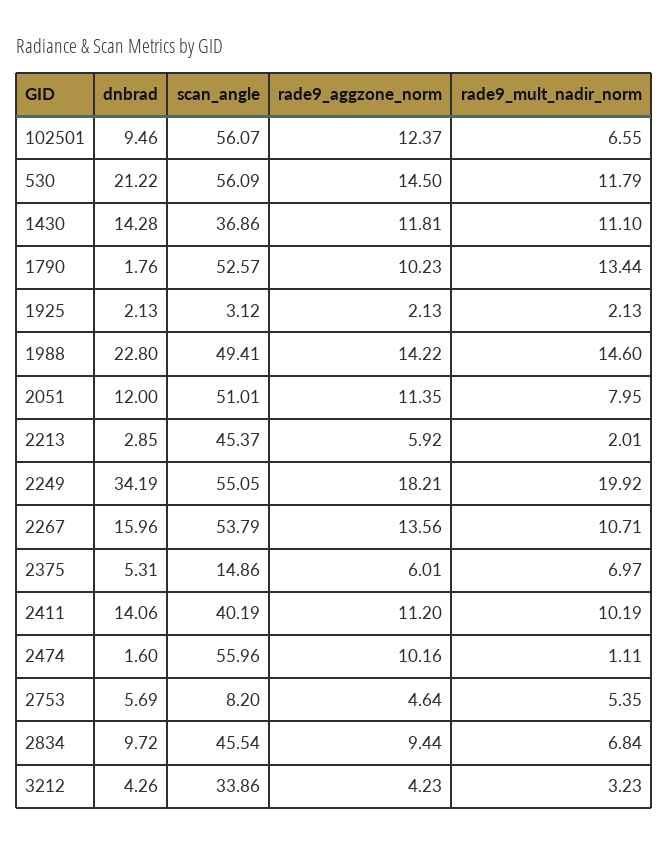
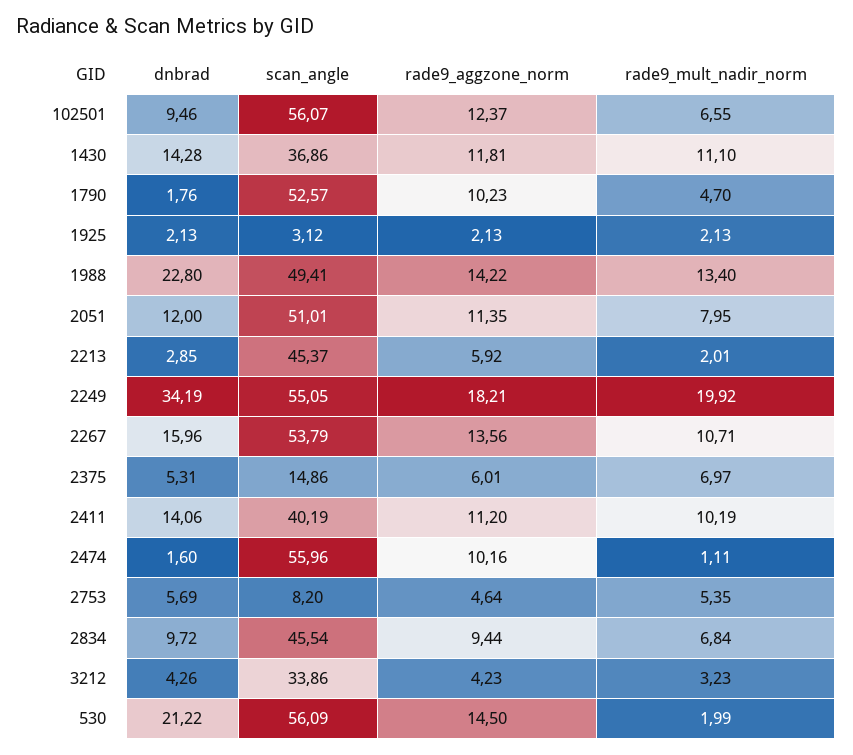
  {
    "dnbrad": {
      "102501": 9.46,
      "530": 21.22,
      "1430": 14.28,
      "1790": 1.76,
      "1925": 2.13,
      "1988": 22.8,
      "2051": 12,
      "2213": 2.85,
      "2249": 34.19,
      "2267": 15.96,
      "2375": 5.31,
      "2411": 14.06,
      "2474": 1.6,
      "2753": 5.69,
      "2834": 9.72,
      "3212": 4.26
    },
    "scan_angle": {
      "102501": 56.07,
      "530": 56.09,
      "1430": 36.86,
      "1790": 52.57,
      "1925": 3.12,
      "1988": 49.41,
      "2051": 51.01,
      "2213": 45.37,
      "2249": 55.05,
      "2267": 53.79,
      "2375": 14.86,
      "2411": 40.19,
      "2474": 55.96,
      "2753": 8.2,
      "2834": 45.54,
      "3212": 33.86
    },
    "rade9_aggzone_norm": {
      "102501": 12.37,
      "530": 14.5,
      "1430": 11.81,
      "1790": 10.23,
      "1925": 2.13,
      "1988": 14.22,
      "2051": 11.35,
      "2213": 5.92,
      "2249": 18.21,
      "2267": 13.56,
      "2375": 6.01,
      "2411": 11.2,
      "2474": 10.16,
      "2753": 4.64,
      "2834": 9.44,
      "3212": 4.23
    },
    "rade9_mult_nadir_norm": {
      "102501": 6.55,
-     "530": 11.79,
+     "530": 1.99,
      "1430": 11.1,
-     "1790": 13.44,
+     "1790": 4.7,
      "1925": 2.13,
-     "1988": 14.6,
+     "1988": 13.4,
      "2051": 7.95,
      "2213": 2.01,
      "2249": 19.92,
      "2267": 10.71,
      "2375": 6.97,
      "2411": 10.19,
      "2474": 1.11,
      "2753": 5.35,
      "2834": 6.84,
      "3212": 3.23
    }
  }

